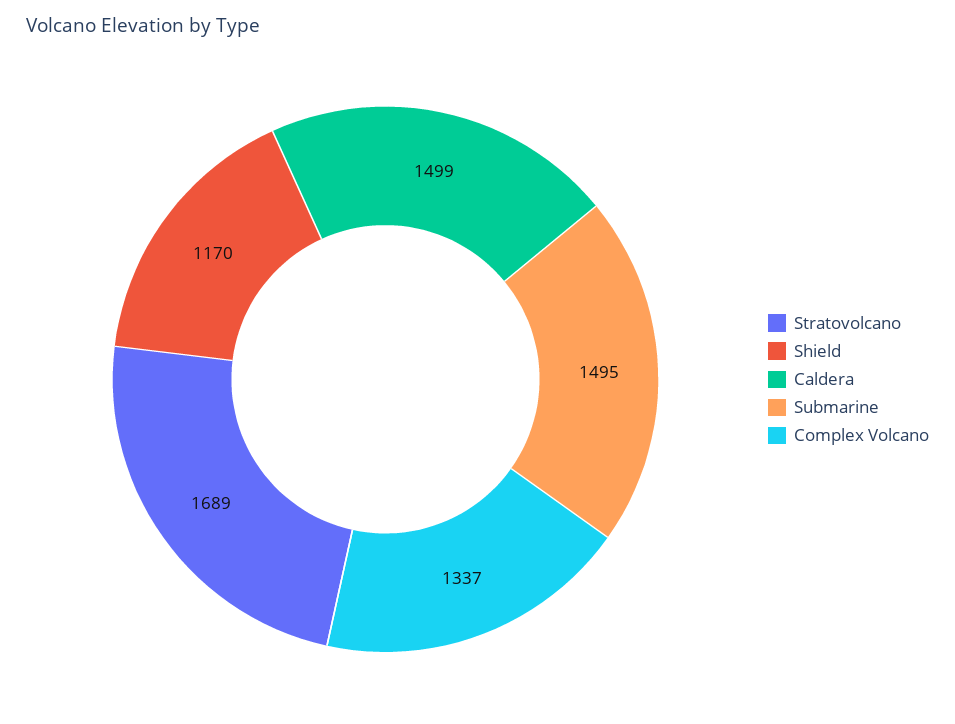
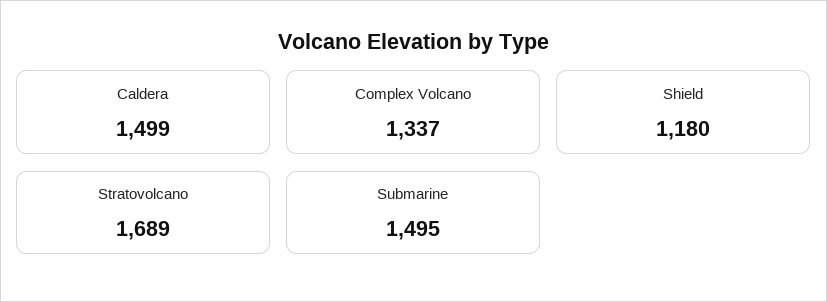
  {
    "Stratovolcano": 1689,
-   "Shield": 1170,
+   "Shield": 1180,
    "Caldera": 1499,
    "Submarine": 1495,
    "Complex Volcano": 1337
  }

